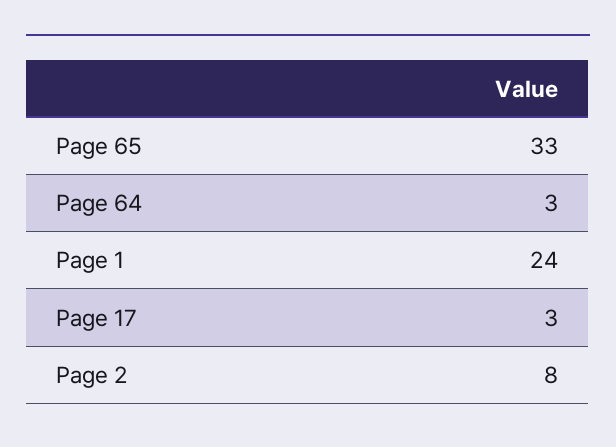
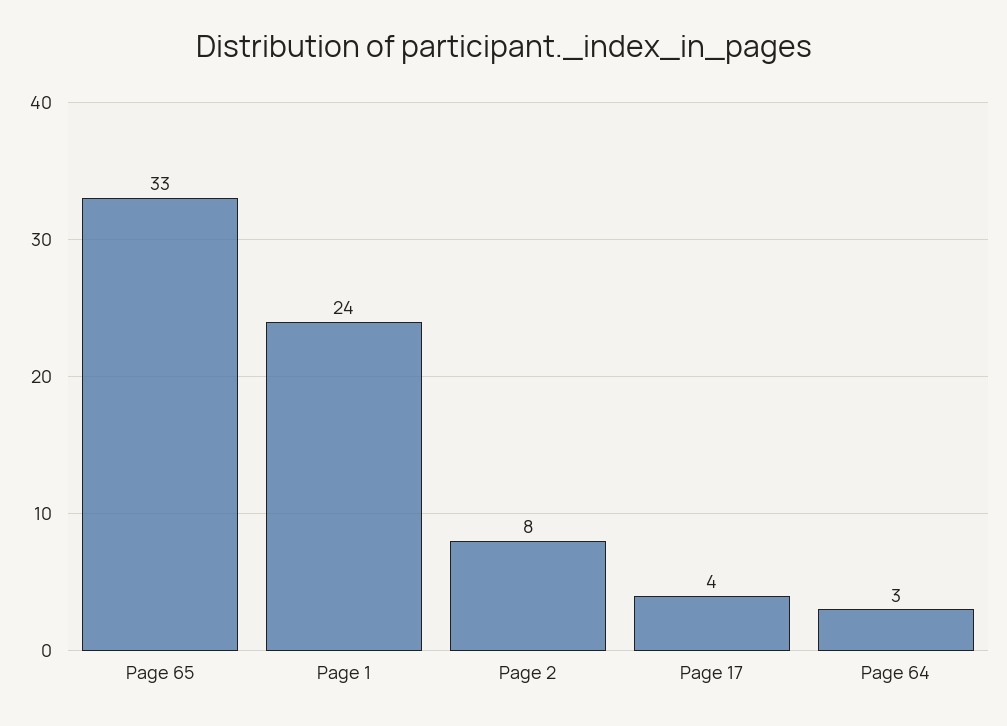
  {
    "Page 65": 33,
    "Page 64": 3,
    "Page 1": 24,
-   "Page 17": 3,
+   "Page 17": 4,
    "Page 2": 8
  }

